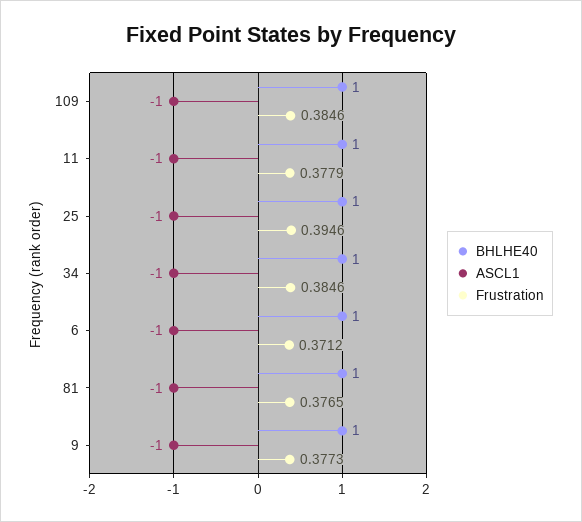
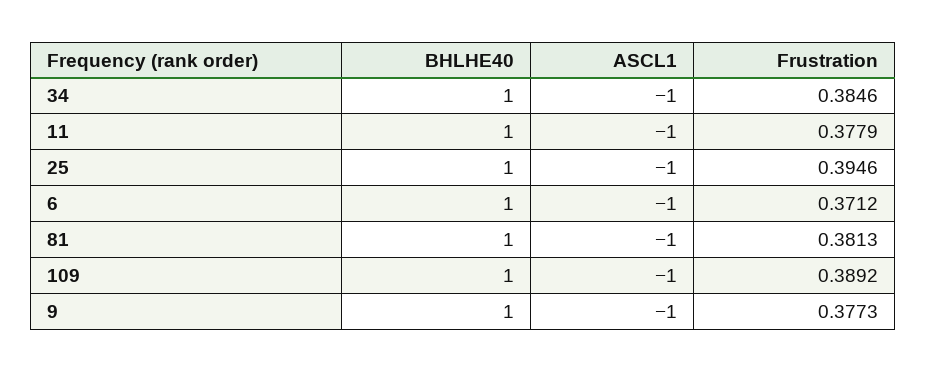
  {
    "BHLHE40": {
      "109": 1,
      "11": 1,
      "25": 1,
      "34": 1,
      "6": 1,
      "81": 1,
      "9": 1
    },
    "ASCL1": {
      "109": -1,
      "11": -1,
      "25": -1,
      "34": -1,
      "6": -1,
      "81": -1,
      "9": -1
    },
    "Frustration": {
-     "109": 0.3846,
+     "109": 0.3892,
      "11": 0.3779,
      "25": 0.3946,
      "34": 0.3846,
      "6": 0.3712,
-     "81": 0.3765,
+     "81": 0.3813,
      "9": 0.3773
    }
  }

